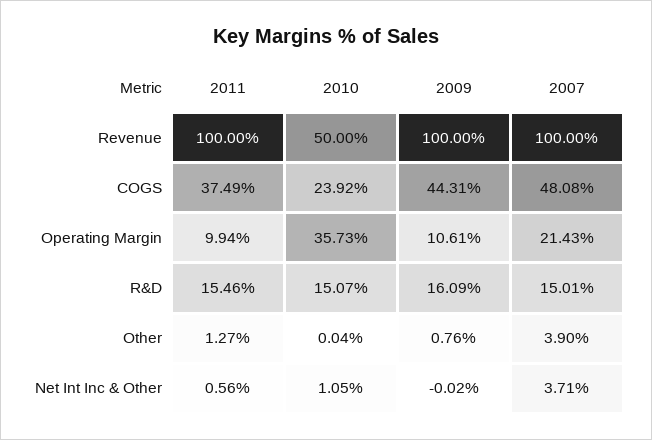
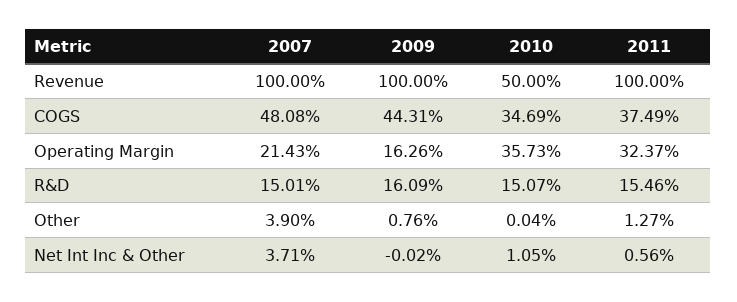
  {
    "2011": {
      "Revenue": 100,
      "COGS": 37.49,
-     "Operating Margin": 9.94,
+     "Operating Margin": 32.37,
      "R&D": 15.46,
      "Other": 1.27,
      "Net Int Inc & Other": 0.56
    },
    "2010": {
      "Revenue": 50,
-     "COGS": 23.92,
+     "COGS": 34.69,
      "Operating Margin": 35.73,
      "R&D": 15.07,
      "Other": 0.04,
      "Net Int Inc & Other": 1.05
    },
    "2009": {
      "Revenue": 100,
      "COGS": 44.31,
-     "Operating Margin": 10.61,
+     "Operating Margin": 16.26,
      "R&D": 16.09,
      "Other": 0.76,
      "Net Int Inc & Other": -0.02
    },
    "2007": {
      "Revenue": 100,
      "COGS": 48.08,
      "Operating Margin": 21.43,
      "R&D": 15.01,
      "Other": 3.9,
      "Net Int Inc & Other": 3.71
    }
  }

